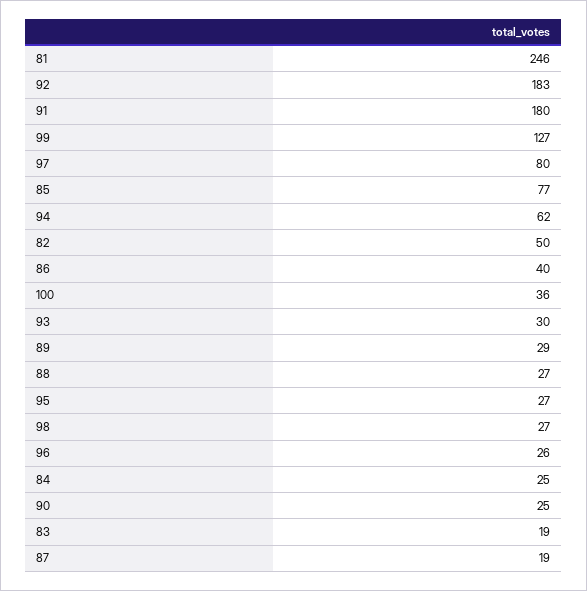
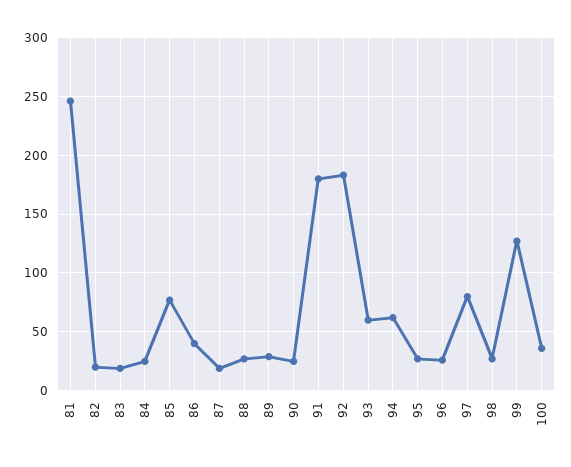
  {
    "81": 246,
    "92": 183,
    "91": 180,
    "99": 127,
    "97": 80,
    "85": 77,
    "94": 62,
-   "82": 50,
+   "82": 20,
    "86": 40,
    "100": 36,
-   "93": 30,
+   "93": 60,
    "89": 29,
    "88": 27,
    "95": 27,
    "98": 27,
    "96": 26,
    "84": 25,
    "90": 25,
    "83": 19,
    "87": 19
  }

